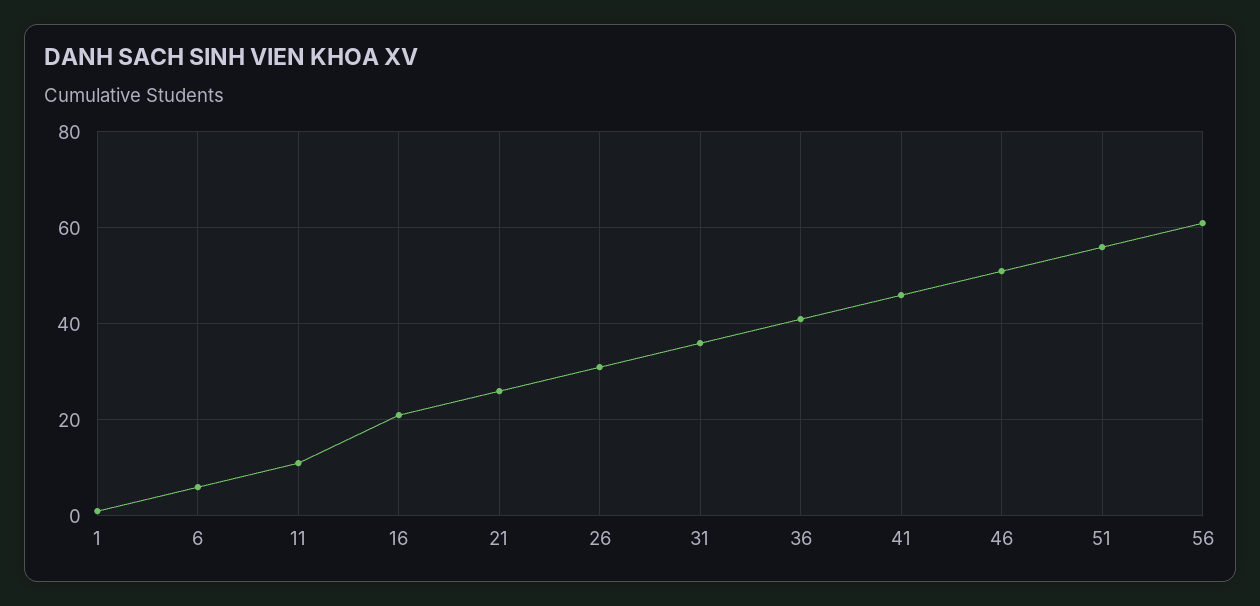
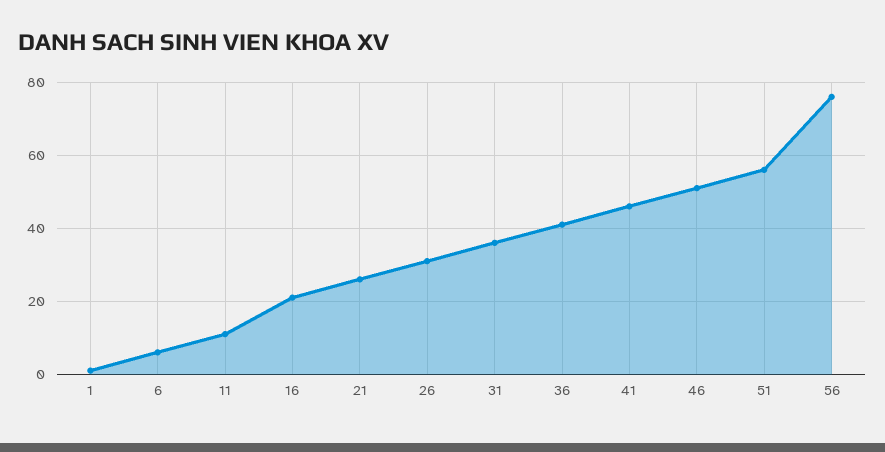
  {
    "1": 0,
    "6": 5,
    "11": 10,
    "16": 20,
    "21": 25,
    "26": 30,
    "31": 35,
    "36": 40,
    "41": 45,
    "46": 50,
    "51": 55,
-   "56": 60
+   "56": 75
  }

